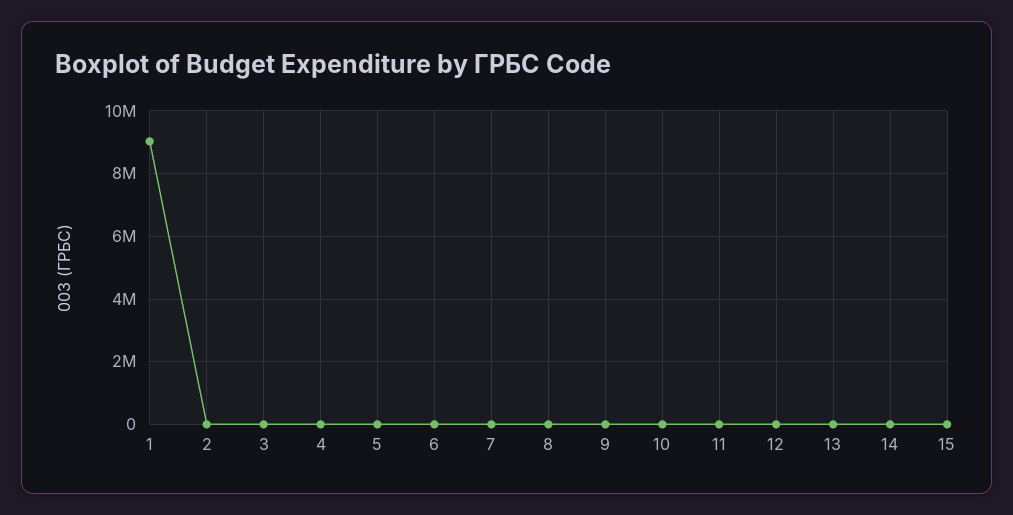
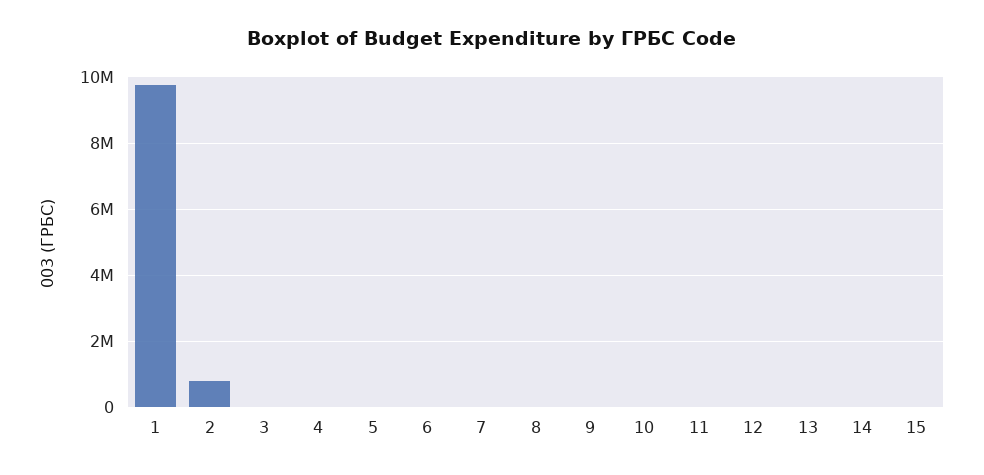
  {
-   "1": 9000000,
+   "1": 9800000,
-   "2": 0,
+   "2": 800000,
    "3": 0,
    "4": 0,
    "5": 0,
    "6": 0,
    "7": 0,
    "8": 0,
    "9": 0,
    "10": 0,
    "11": 0,
    "12": 0,
    "13": 0,
    "14": 0,
    "15": 0
  }

